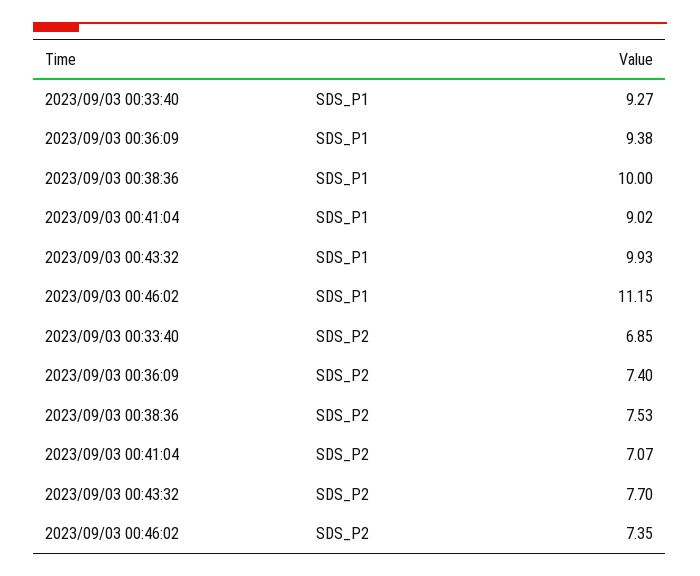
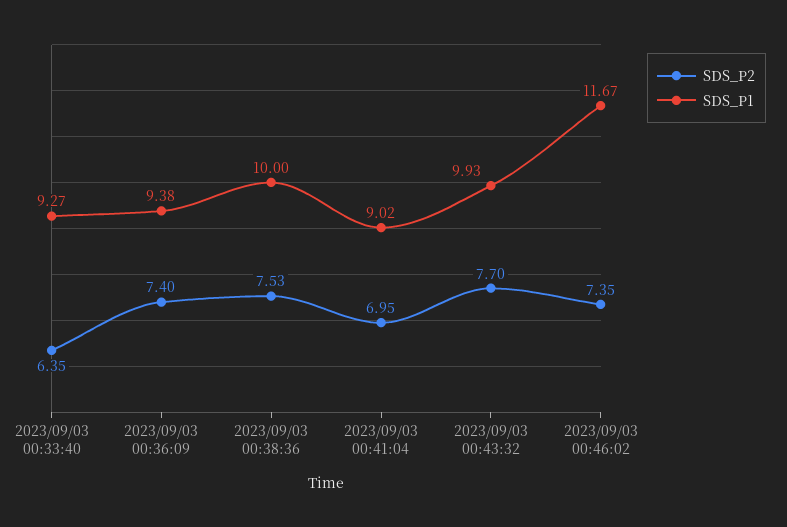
  {
    "SDS_P1": {
      "2023/09/03 00:33:40": 9.27,
      "2023/09/03 00:36:09": 9.38,
      "2023/09/03 00:38:36": 10,
      "2023/09/03 00:41:04": 9.02,
      "2023/09/03 00:43:32": 9.93,
-     "2023/09/03 00:46:02": 11.15
+     "2023/09/03 00:46:02": 11.67
    },
    "SDS_P2": {
-     "2023/09/03 00:33:40": 6.85,
+     "2023/09/03 00:33:40": 6.35,
      "2023/09/03 00:36:09": 7.4,
      "2023/09/03 00:38:36": 7.53,
-     "2023/09/03 00:41:04": 7.07,
+     "2023/09/03 00:41:04": 6.95,
      "2023/09/03 00:43:32": 7.7,
      "2023/09/03 00:46:02": 7.35
    }
  }

